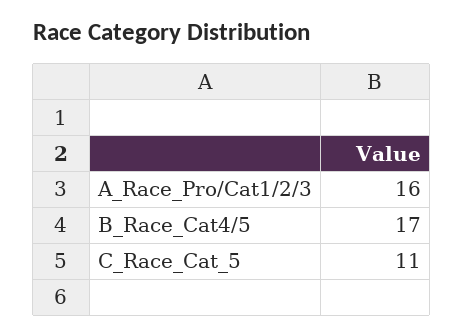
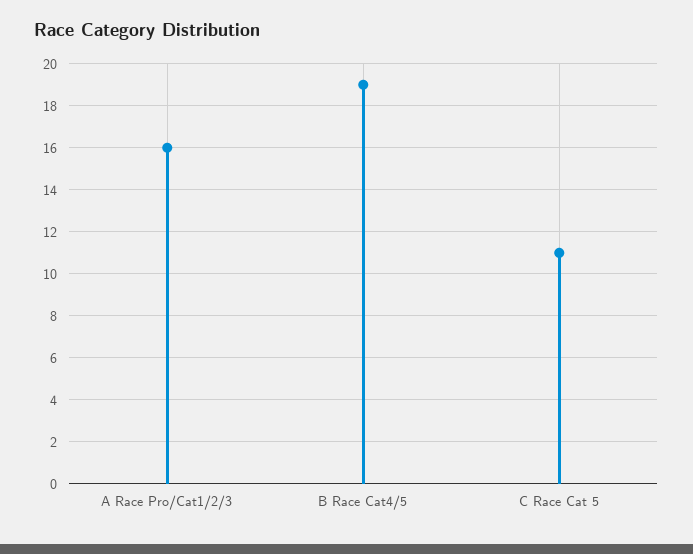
  {
    "A_Race_Pro/Cat1/2/3": 16,
-   "B_Race_Cat4/5": 17,
+   "B_Race_Cat4/5": 19,
    "C_Race_Cat_5": 11
  }

